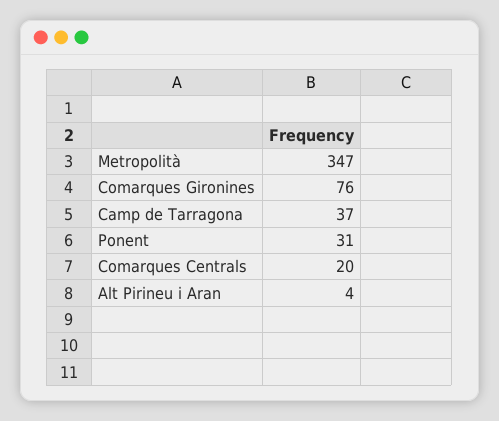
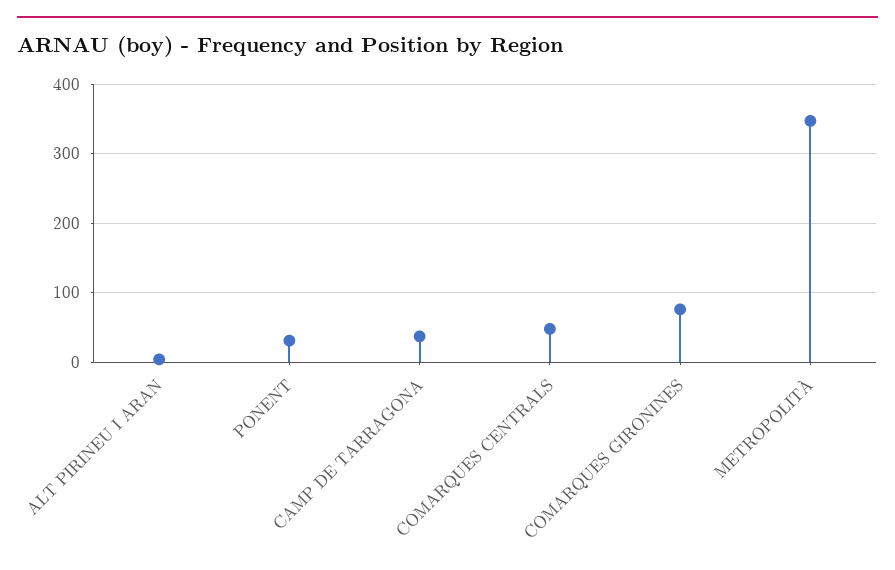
  {
    "Metropolità": 347,
    "Comarques Gironines": 76,
    "Camp de Tarragona": 37,
    "Ponent": 31,
-   "Comarques Centrals": 20,
+   "Comarques Centrals": 50,
    "Alt Pirineu i Aran": 4
  }

